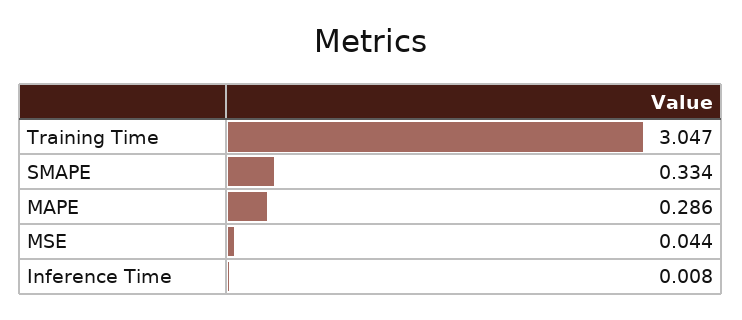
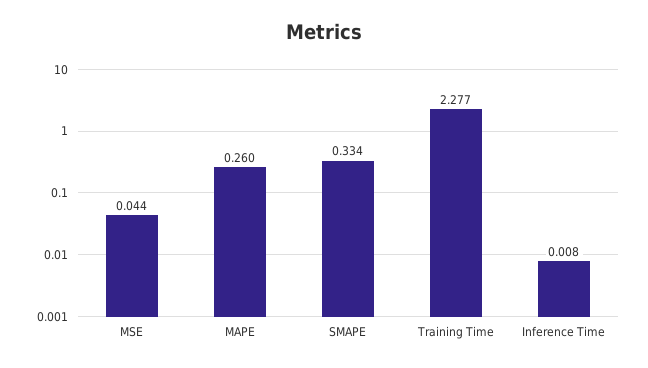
  {
-   "Training Time": 3.047,
+   "Training Time": 2.277,
    "SMAPE": 0.334,
-   "MAPE": 0.286,
+   "MAPE": 0.26,
    "MSE": 0.044,
    "Inference Time": 0.008
  }

